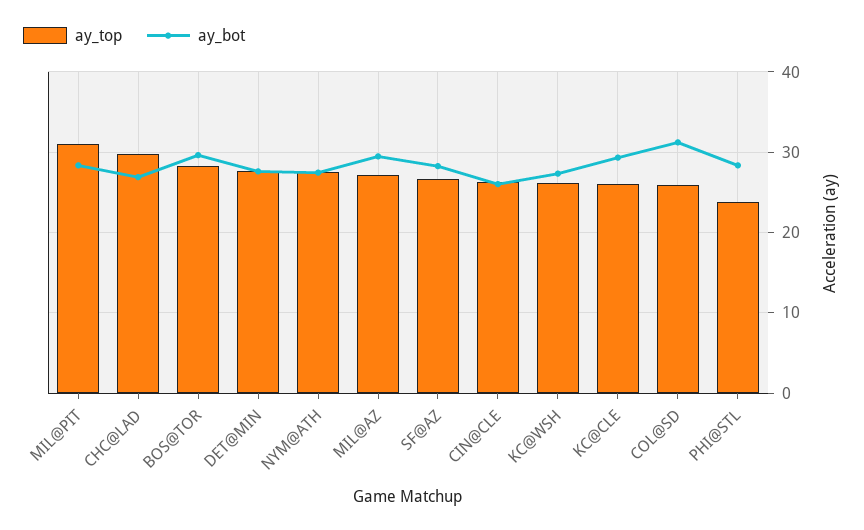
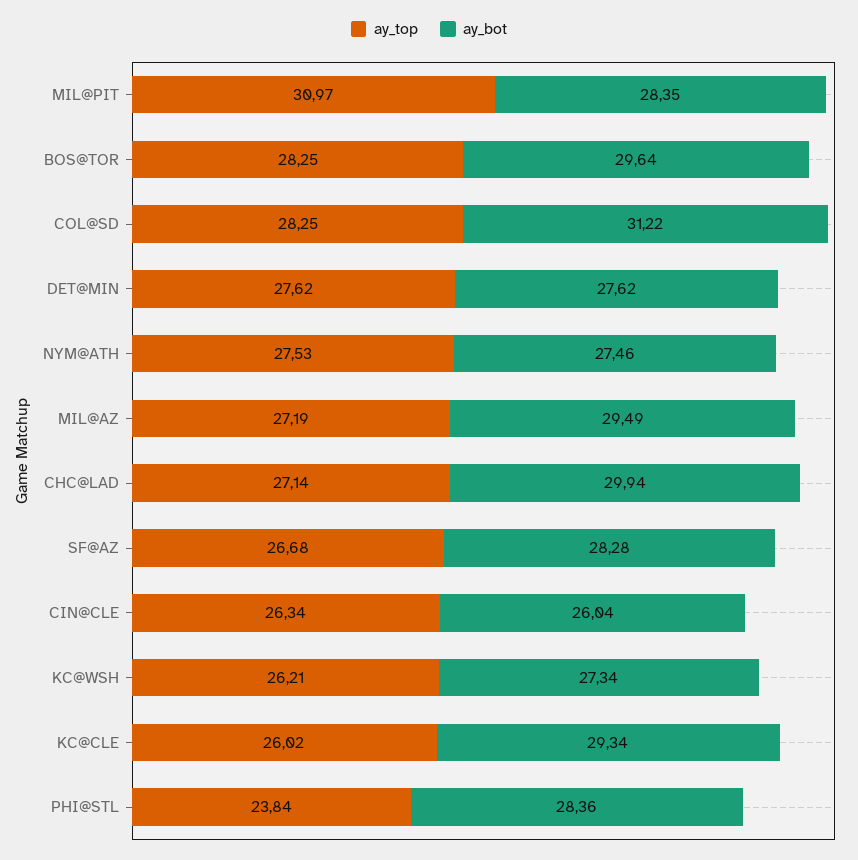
  {
    "ay_top": {
      "MIL@PIT": 30.97,
-     "CHC@LAD": 30,
+     "CHC@LAD": 27.14,
      "BOS@TOR": 28.25,
      "DET@MIN": 27.62,
      "NYM@ATH": 27.53,
      "MIL@AZ": 27.19,
      "SF@AZ": 26.68,
      "CIN@CLE": 26.34,
      "KC@WSH": 26.21,
      "KC@CLE": 26.02,
-     "COL@SD": 26,
+     "COL@SD": 28.25,
      "PHI@STL": 23.84
    },
    "ay_bot": {
      "MIL@PIT": 28.35,
-     "CHC@LAD": 27,
+     "CHC@LAD": 29.94,
      "BOS@TOR": 29.64,
      "DET@MIN": 27.62,
      "NYM@ATH": 27.46,
      "MIL@AZ": 29.49,
      "SF@AZ": 28.28,
      "CIN@CLE": 26.04,
      "KC@WSH": 27.34,
      "KC@CLE": 29.34,
      "COL@SD": 31.22,
      "PHI@STL": 28.36
    }
  }

